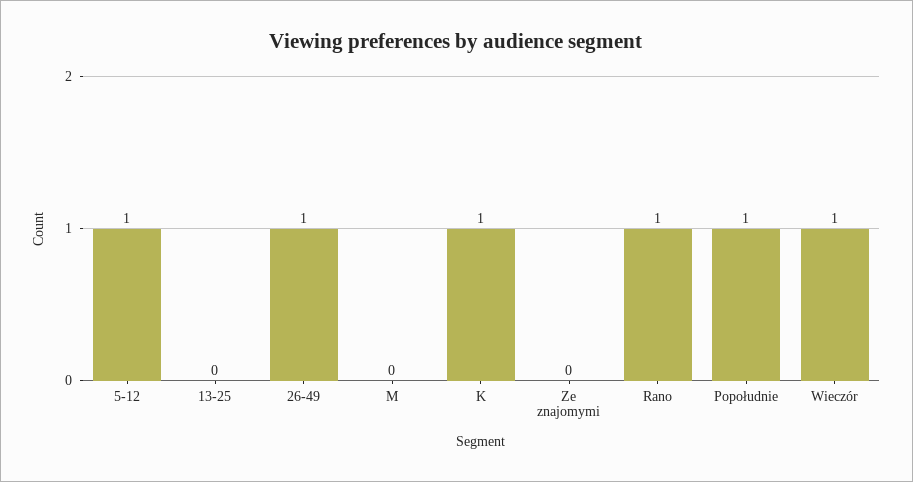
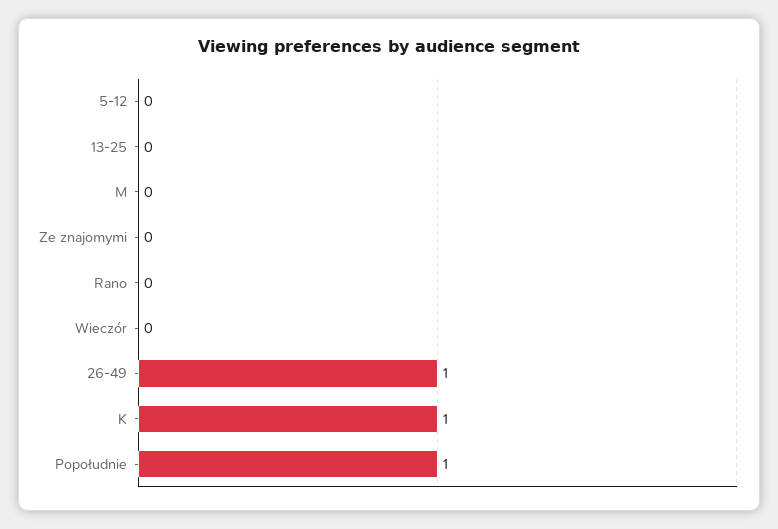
  {
-   "5-12": 1,
+   "5-12": 0,
    "13-25": 0,
    "26-49": 1,
    "M": 0,
    "K": 1,
    "Ze znajomymi": 0,
-   "Rano": 1,
+   "Rano": 0,
    "Popołudnie": 1,
-   "Wieczór": 1
+   "Wieczór": 0
  }

